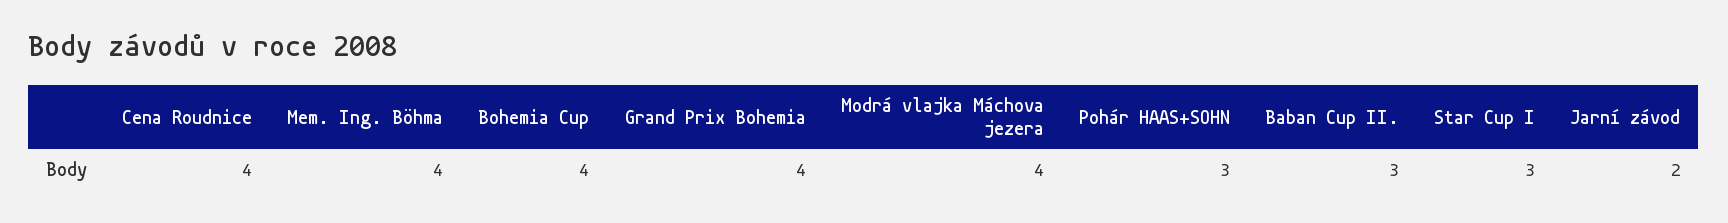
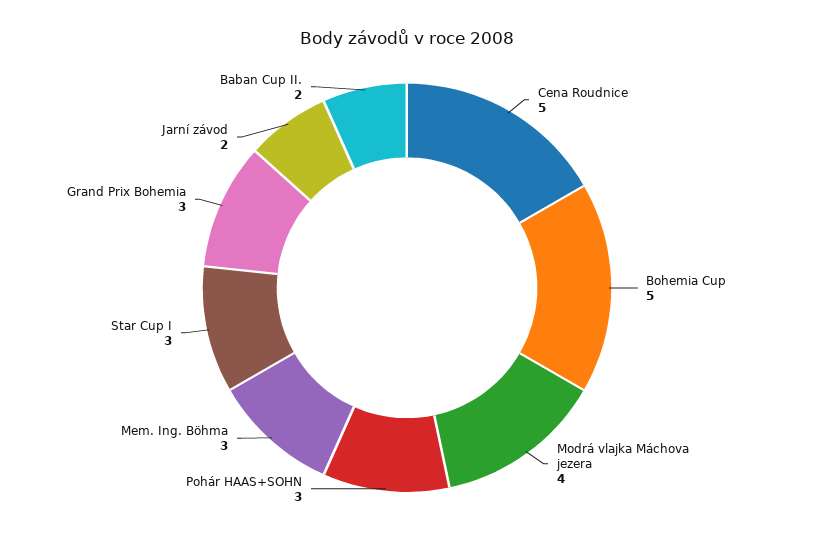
  {
-   "Cena Roudnice": 4,
+   "Cena Roudnice": 5,
-   "Mem. Ing. Böhma": 4,
+   "Mem. Ing. Böhma": 3,
-   "Bohemia Cup": 4,
+   "Bohemia Cup": 5,
-   "Grand Prix Bohemia": 4,
+   "Grand Prix Bohemia": 3,
    "Modrá vlajka Máchova jezera": 4,
    "Pohár HAAS+SOHN": 3,
-   "Baban Cup II.": 3,
+   "Baban Cup II.": 2,
    "Star Cup I": 3,
    "Jarní závod": 2
  }

